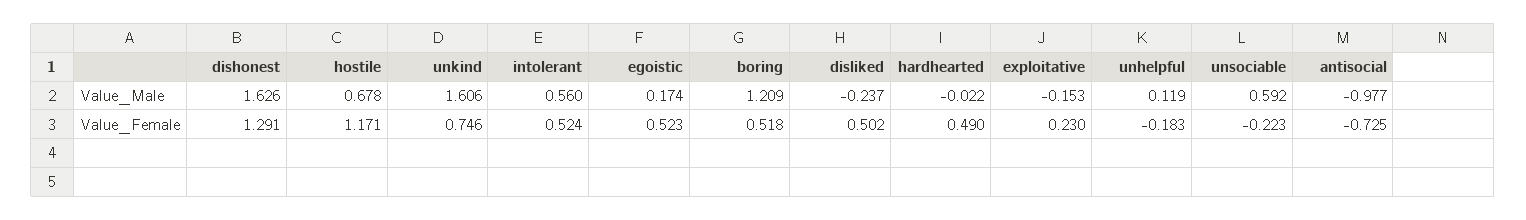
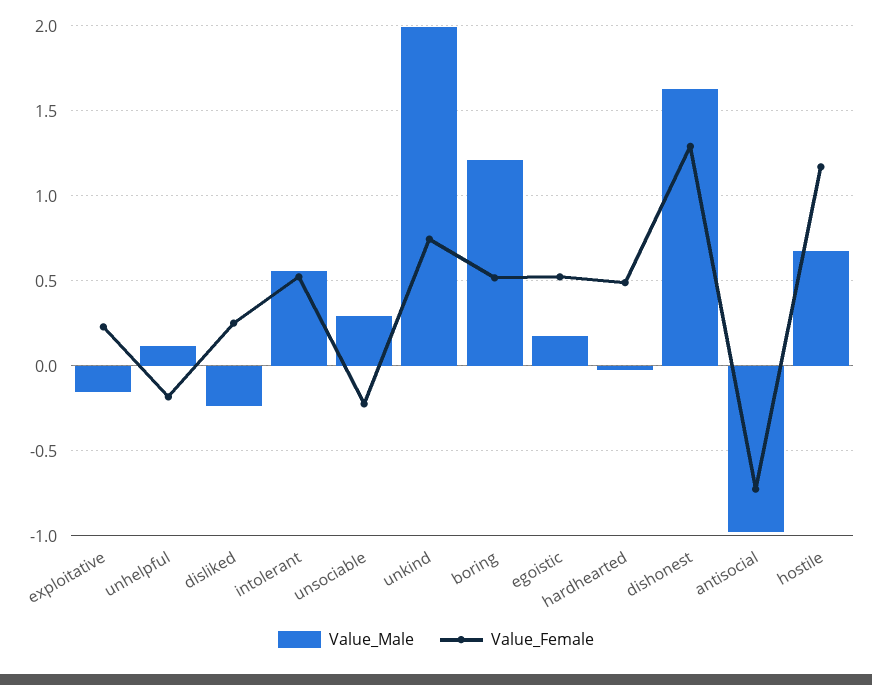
  {
    "Value_Male": {
      "dishonest": 1.626,
      "hostile": 0.678,
-     "unkind": 1.606,
+     "unkind": 2,
      "intolerant": 0.56,
      "egoistic": 0.174,
      "boring": 1.209,
      "disliked": -0.237,
      "hardhearted": -0.022,
      "exploitative": -0.153,
      "unhelpful": 0.119,
-     "unsociable": 0.592,
+     "unsociable": 0.3,
      "antisocial": -0.977
    },
    "Value_Female": {
      "dishonest": 1.291,
      "hostile": 1.171,
      "unkind": 0.746,
      "intolerant": 0.524,
      "egoistic": 0.523,
      "boring": 0.518,
-     "disliked": 0.502,
+     "disliked": 0.25,
      "hardhearted": 0.49,
      "exploitative": 0.23,
      "unhelpful": -0.183,
      "unsociable": -0.223,
      "antisocial": -0.725
    }
  }

